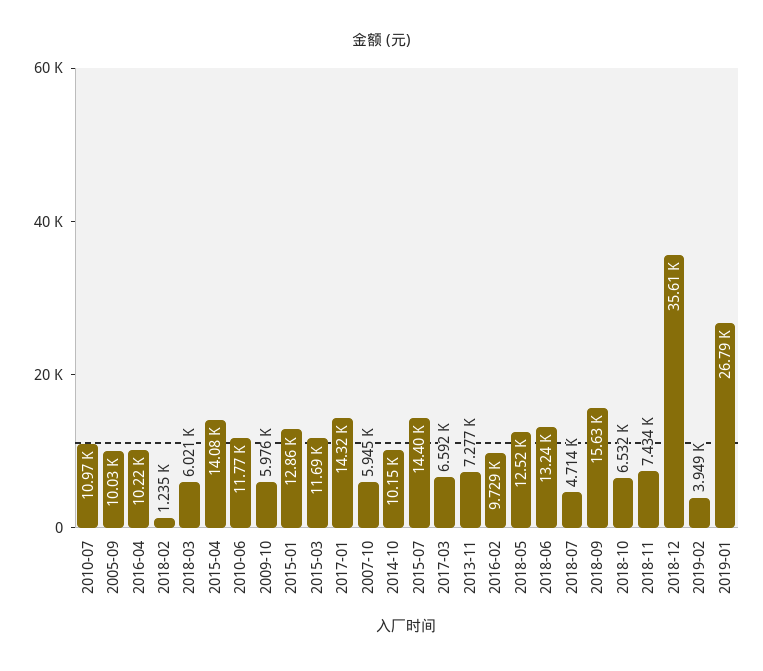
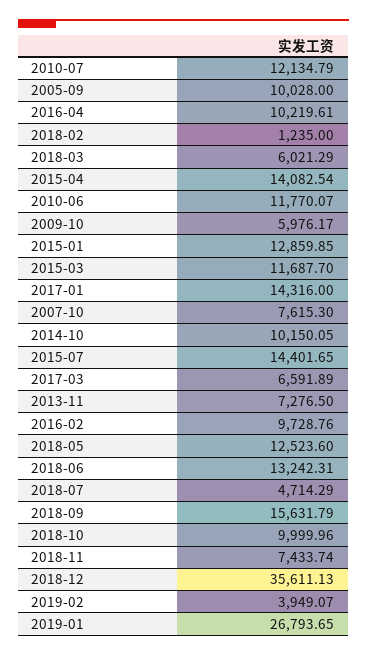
  {
-   "2010-07": 10970,
+   "2010-07": 12134.79,
    "2005-09": 10028,
    "2016-04": 10219.61,
    "2018-02": 1235,
    "2018-03": 6021.29,
    "2015-04": 14082.54,
    "2010-06": 11770.07,
    "2009-10": 5976.17,
    "2015-01": 12859.85,
    "2015-03": 11687.7,
    "2017-01": 14316,
-   "2007-10": 5945,
+   "2007-10": 7615.3,
    "2014-10": 10150.05,
    "2015-07": 14401.65,
    "2017-03": 6591.89,
    "2013-11": 7276.5,
    "2016-02": 9728.76,
    "2018-05": 12523.6,
    "2018-06": 13242.31,
    "2018-07": 4714.29,
    "2018-09": 15631.79,
-   "2018-10": 6532,
+   "2018-10": 9999.96,
    "2018-11": 7433.74,
    "2018-12": 35611.13,
    "2019-02": 3949.07,
    "2019-01": 26793.65
  }

